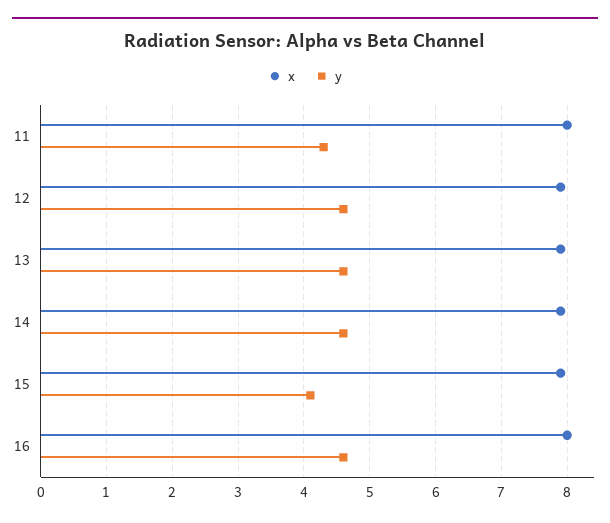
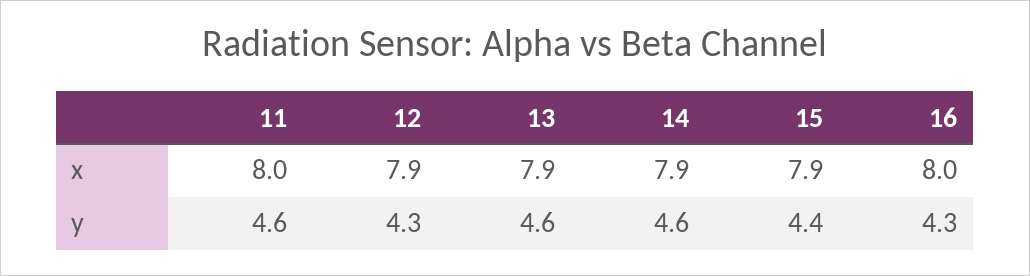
  {
    "x": {
      "11": 8,
      "12": 7.9,
      "13": 7.9,
      "14": 7.9,
      "15": 7.9,
      "16": 8
    },
    "y": {
-     "11": 4.3,
+     "11": 4.6,
-     "12": 4.6,
+     "12": 4.3,
      "13": 4.6,
      "14": 4.6,
-     "15": 4.1,
+     "15": 4.4,
-     "16": 4.6
+     "16": 4.3
    }
  }

